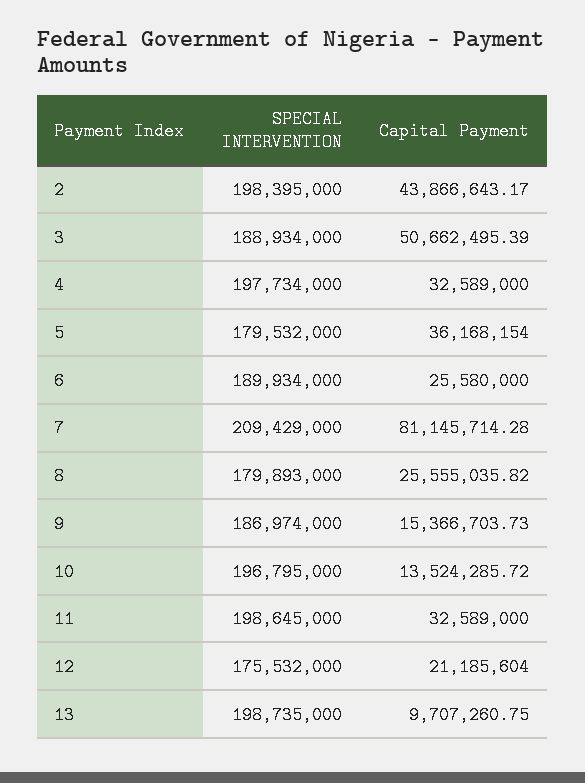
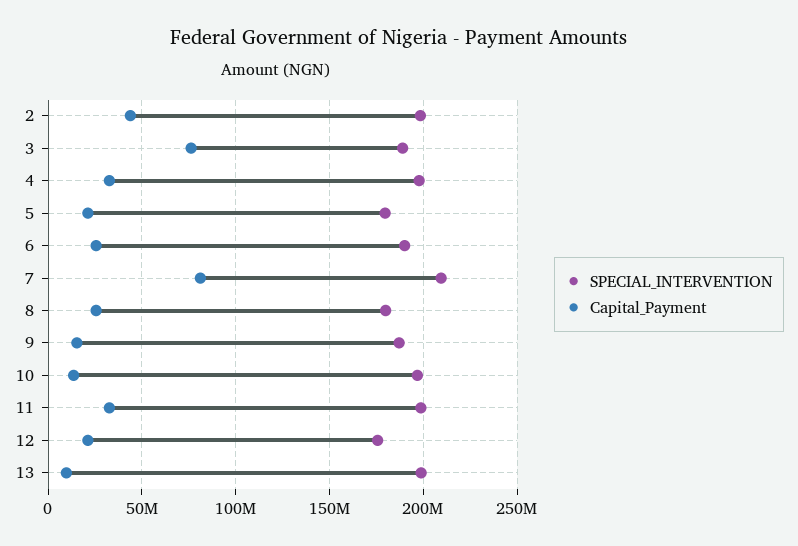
  {
    "SPECIAL INTERVENTION": {
      "2": 198395000,
      "3": 188934000,
      "4": 197734000,
      "5": 179532000,
      "6": 189934000,
      "7": 209429000,
      "8": 179893000,
      "9": 186974000,
      "10": 196795000,
      "11": 198645000,
      "12": 175532000,
      "13": 198735000
    },
    "Capital Payment": {
      "2": 43866643.17,
-     "3": 50662495.39,
+     "3": 75000000,
      "4": 32589000,
-     "5": 36168154,
+     "5": 20000000,
      "6": 25580000,
      "7": 81145714.28,
      "8": 25555035.82,
      "9": 15366703.73,
      "10": 13524285.72,
      "11": 32589000,
      "12": 21185604,
      "13": 9707260.75
    }
  }

